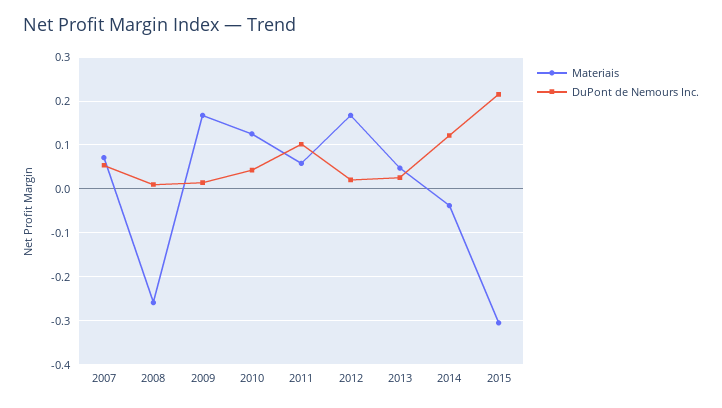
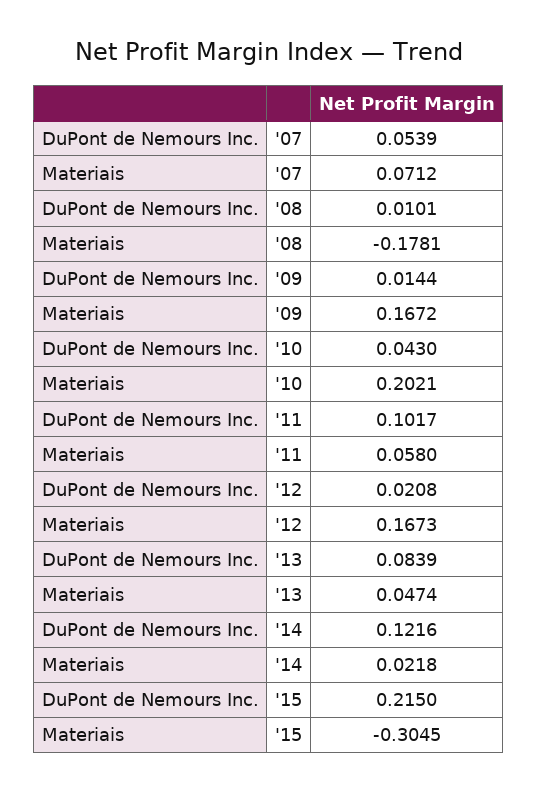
  {
    "Materiais": {
      "2007": 0.0712,
-     "2008": -0.26,
+     "2008": -0.1781,
      "2009": 0.1672,
-     "2010": 0.12,
+     "2010": 0.2021,
      "2011": 0.058,
      "2012": 0.1673,
      "2013": 0.0474,
-     "2014": -0.04,
+     "2014": 0.0218,
      "2015": -0.3045
    },
    "DuPont de Nemours Inc.": {
      "2007": 0.0539,
      "2008": 0.0101,
      "2009": 0.0144,
      "2010": 0.043,
      "2011": 0.1017,
      "2012": 0.0208,
-     "2013": 0.02,
+     "2013": 0.0839,
      "2014": 0.1216,
      "2015": 0.215
    }
  }

